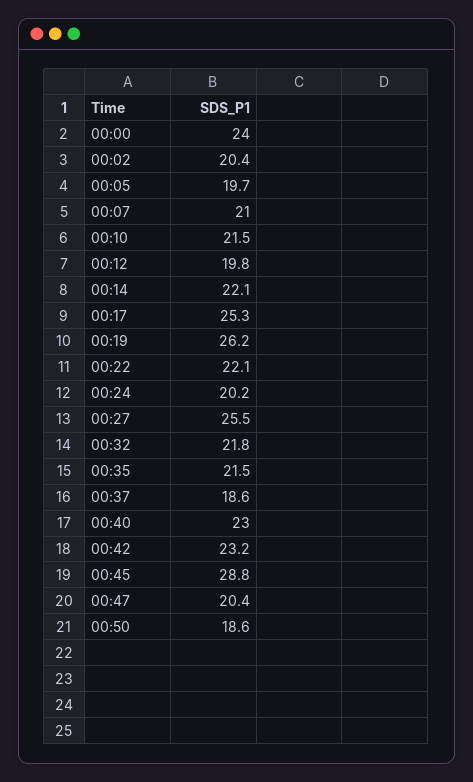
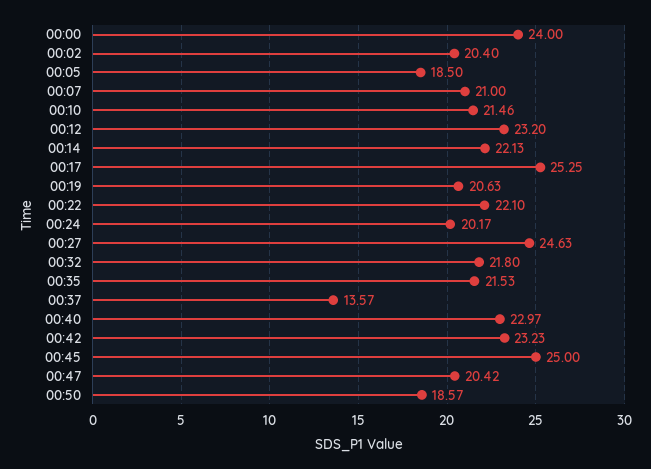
  {
    "00:00": 24,
    "00:02": 20.4,
-   "00:05": 19.7,
+   "00:05": 18.5,
    "00:07": 21,
    "00:10": 21.46,
-   "00:12": 19.8,
+   "00:12": 23.2,
    "00:14": 22.13,
    "00:17": 25.25,
-   "00:19": 26.2,
+   "00:19": 20.63,
    "00:22": 22.1,
    "00:24": 20.17,
-   "00:27": 25.5,
+   "00:27": 24.63,
    "00:32": 21.8,
    "00:35": 21.53,
-   "00:37": 18.6,
+   "00:37": 13.57,
    "00:40": 22.97,
    "00:42": 23.23,
-   "00:45": 28.8,
+   "00:45": 25,
    "00:47": 20.42,
    "00:50": 18.57
  }

